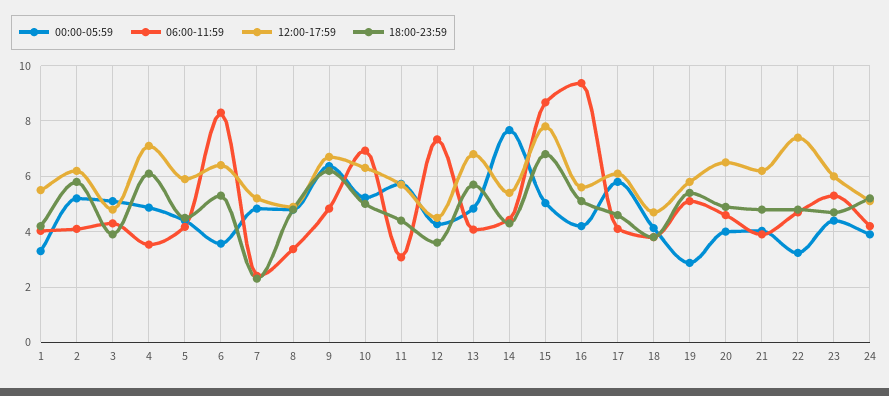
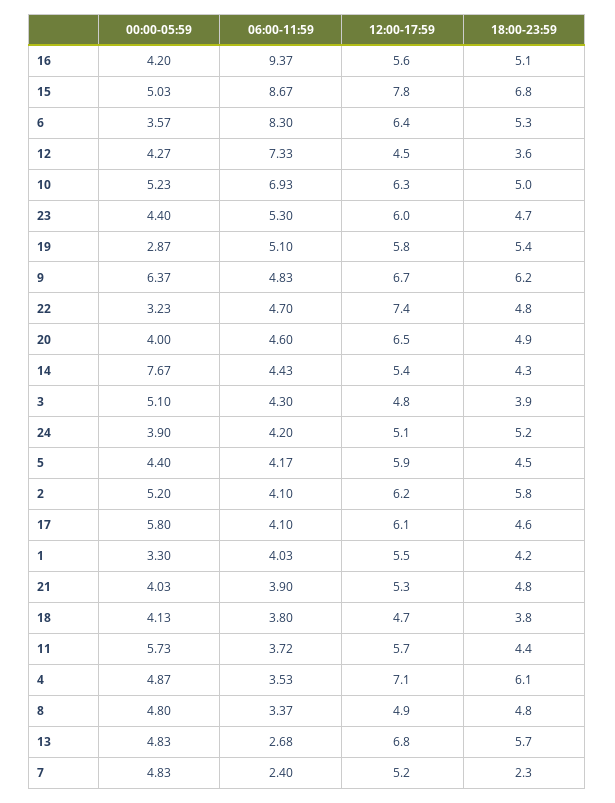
  {
    "00:00-05:59": {
      "1": 3.3,
      "2": 5.2,
      "3": 5.1,
      "4": 4.87,
      "5": 4.4,
      "6": 3.57,
      "7": 4.83,
      "8": 4.8,
      "9": 6.37,
      "10": 5.23,
      "11": 5.73,
      "12": 4.27,
      "13": 4.83,
      "14": 7.67,
      "15": 5.03,
      "16": 4.2,
      "17": 5.8,
      "18": 4.13,
      "19": 2.87,
      "20": 4,
      "21": 4.03,
      "22": 3.23,
      "23": 4.4,
      "24": 3.9
    },
    "06:00-11:59": {
      "1": 4.03,
      "2": 4.1,
      "3": 4.3,
      "4": 3.53,
      "5": 4.17,
      "6": 8.3,
      "7": 2.4,
      "8": 3.37,
      "9": 4.83,
      "10": 6.93,
-     "11": 3,
+     "11": 3.72,
      "12": 7.33,
-     "13": 4,
+     "13": 2.68,
      "14": 4.43,
      "15": 8.67,
      "16": 9.37,
      "17": 4.1,
      "18": 3.8,
      "19": 5.1,
      "20": 4.6,
      "21": 3.9,
      "22": 4.7,
      "23": 5.3,
      "24": 4.2
    },
    "12:00-17:59": {
      "1": 5.5,
      "2": 6.2,
      "3": 4.8,
      "4": 7.1,
      "5": 5.9,
      "6": 6.4,
      "7": 5.2,
      "8": 4.9,
      "9": 6.7,
      "10": 6.3,
      "11": 5.7,
      "12": 4.5,
      "13": 6.8,
      "14": 5.4,
      "15": 7.8,
      "16": 5.6,
      "17": 6.1,
      "18": 4.7,
      "19": 5.8,
      "20": 6.5,
-     "21": 6.25,
+     "21": 5.3,
      "22": 7.4,
      "23": 6,
      "24": 5.1
    },
    "18:00-23:59": {
      "1": 4.2,
      "2": 5.8,
      "3": 3.9,
      "4": 6.1,
      "5": 4.5,
      "6": 5.3,
      "7": 2.3,
      "8": 4.8,
      "9": 6.2,
      "10": 5,
      "11": 4.4,
      "12": 3.6,
      "13": 5.7,
      "14": 4.3,
      "15": 6.8,
      "16": 5.1,
      "17": 4.6,
      "18": 3.8,
      "19": 5.4,
      "20": 4.9,
      "21": 4.8,
      "22": 4.8,
      "23": 4.7,
      "24": 5.2
    }
  }

